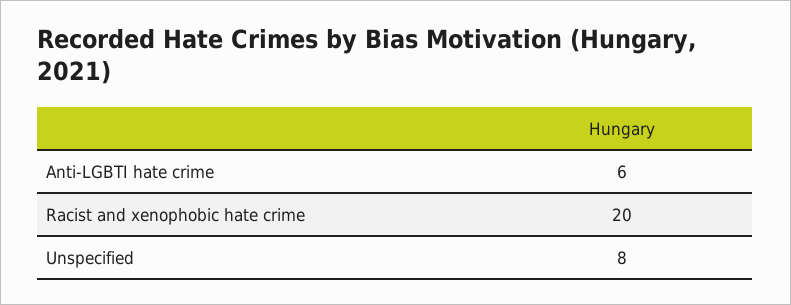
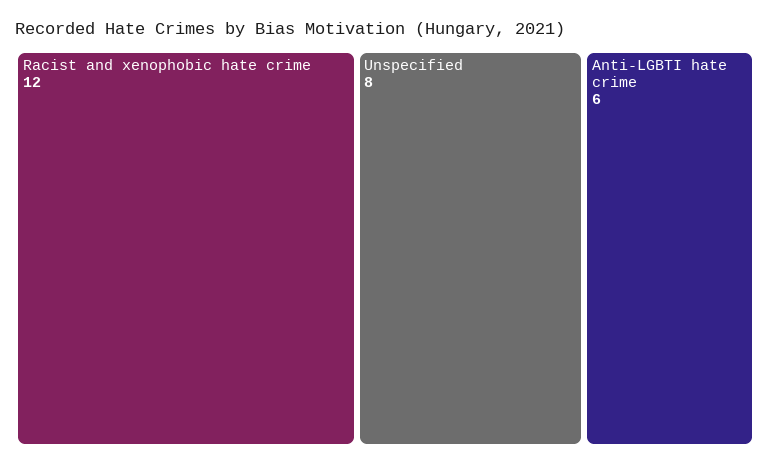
  {
    "Anti-LGBTI hate crime": 6,
-   "Racist and xenophobic hate crime": 20,
+   "Racist and xenophobic hate crime": 12,
    "Unspecified": 8
  }

